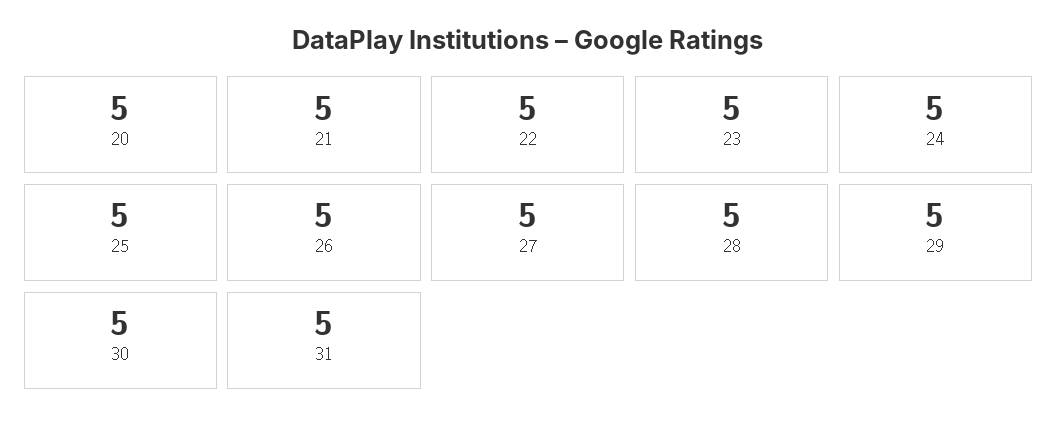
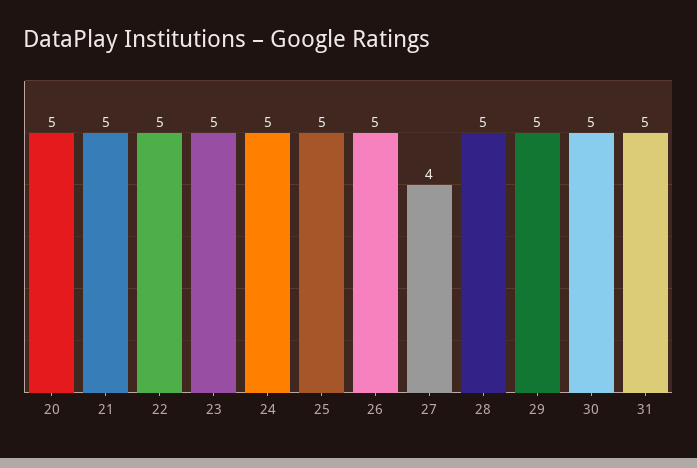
  {
    "20": 5,
    "21": 5,
    "22": 5,
    "23": 5,
    "24": 5,
    "25": 5,
    "26": 5,
-   "27": 5,
+   "27": 4,
    "28": 5,
    "29": 5,
    "30": 5,
    "31": 5
  }

